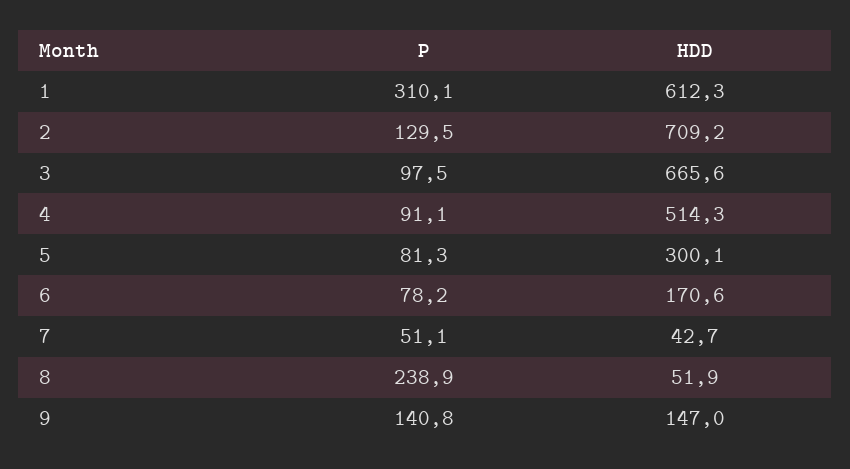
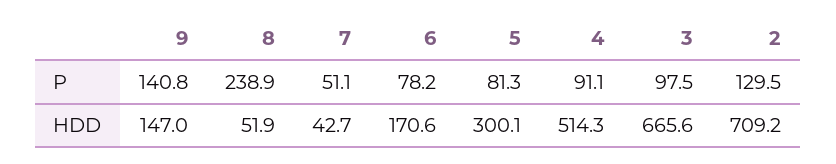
  {
    "P": {
-     "1": 310.1,
      "2": 129.5,
      "3": 97.5,
      "4": 91.1,
      "5": 81.3,
      "6": 78.2,
      "7": 51.1,
      "8": 238.9,
      "9": 140.8
    },
    "HDD": {
-     "1": 612.3,
      "2": 709.2,
      "3": 665.6,
      "4": 514.3,
      "5": 300.1,
      "6": 170.6,
      "7": 42.7,
      "8": 51.9,
      "9": 147
    }
  }

